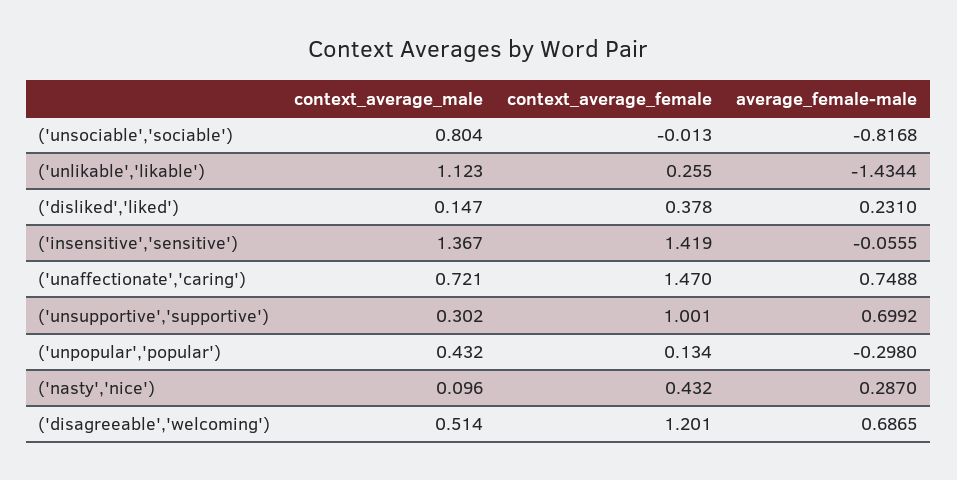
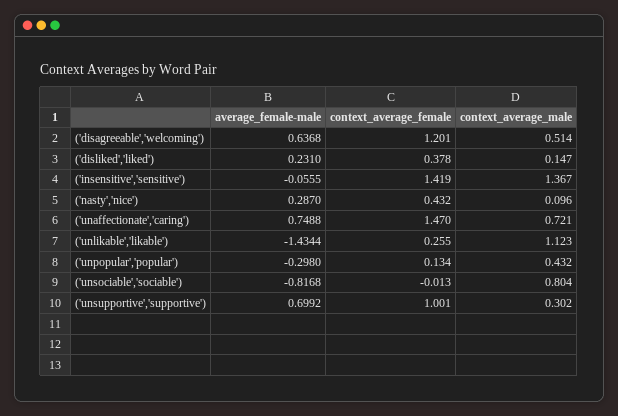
  {
    "context_average_male": {
      "('unsociable','sociable')": 0.804,
      "('unlikable','likable')": 1.123,
      "('disliked','liked')": 0.147,
      "('insensitive','sensitive')": 1.367,
      "('unaffectionate','caring')": 0.721,
      "('unsupportive','supportive')": 0.302,
      "('unpopular','popular')": 0.432,
      "('nasty','nice')": 0.096,
      "('disagreeable','welcoming')": 0.514
    },
    "context_average_female": {
      "('unsociable','sociable')": -0.013,
      "('unlikable','likable')": 0.255,
      "('disliked','liked')": 0.378,
      "('insensitive','sensitive')": 1.419,
      "('unaffectionate','caring')": 1.47,
      "('unsupportive','supportive')": 1.001,
      "('unpopular','popular')": 0.134,
      "('nasty','nice')": 0.432,
      "('disagreeable','welcoming')": 1.201
    },
    "average_female-male": {
      "('unsociable','sociable')": -0.8168,
      "('unlikable','likable')": -1.4344,
      "('disliked','liked')": 0.231,
      "('insensitive','sensitive')": -0.0555,
      "('unaffectionate','caring')": 0.7488,
      "('unsupportive','supportive')": 0.6992,
      "('unpopular','popular')": -0.298,
      "('nasty','nice')": 0.287,
-     "('disagreeable','welcoming')": 0.6865
+     "('disagreeable','welcoming')": 0.6368
    }
  }

